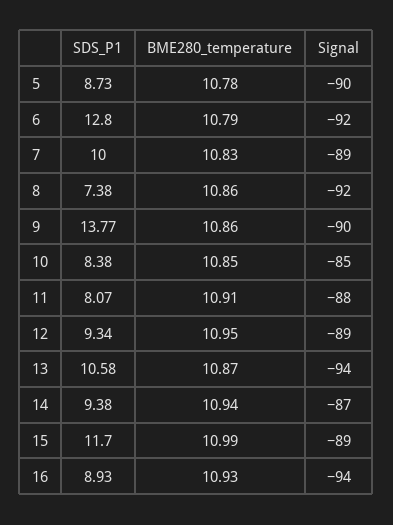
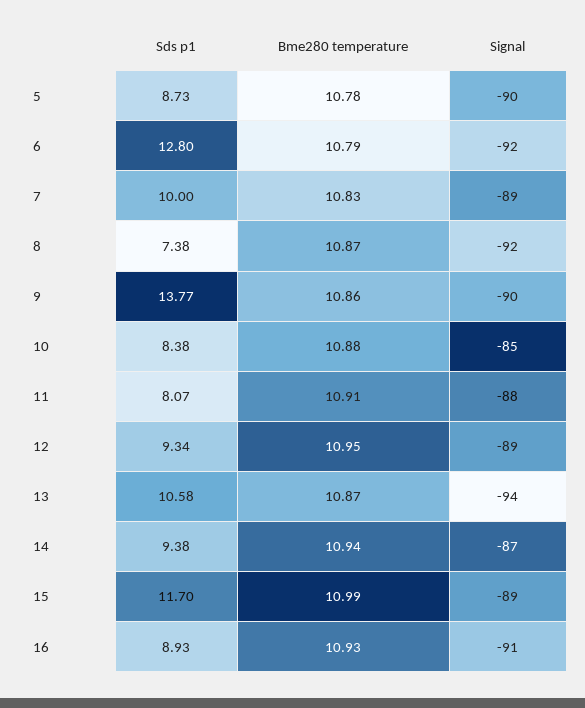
  {
    "SDS_P1": {
      "5": 8.73,
      "6": 12.8,
      "7": 10,
      "8": 7.38,
      "9": 13.77,
      "10": 8.38,
      "11": 8.07,
      "12": 9.34,
      "13": 10.58,
      "14": 9.38,
      "15": 11.7,
      "16": 8.93
    },
    "BME280_temperature": {
      "5": 10.78,
      "6": 10.79,
      "7": 10.83,
-     "8": 10.86,
+     "8": 10.87,
      "9": 10.86,
-     "10": 10.85,
+     "10": 10.88,
      "11": 10.91,
      "12": 10.95,
      "13": 10.87,
      "14": 10.94,
      "15": 10.99,
      "16": 10.93
    },
    "Signal": {
      "5": -90,
      "6": -92,
      "7": -89,
      "8": -92,
      "9": -90,
      "10": -85,
      "11": -88,
      "12": -89,
      "13": -94,
      "14": -87,
      "15": -89,
-     "16": -94
+     "16": -91
    }
  }

